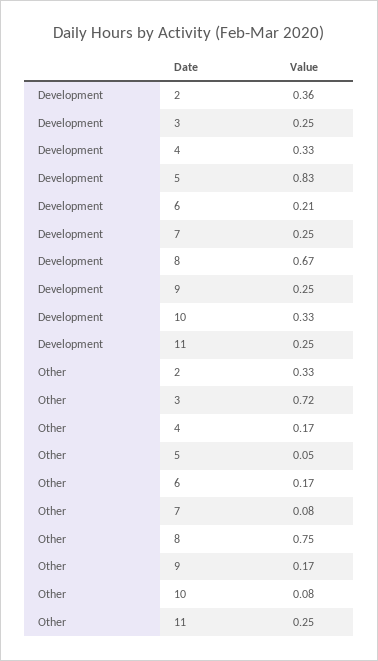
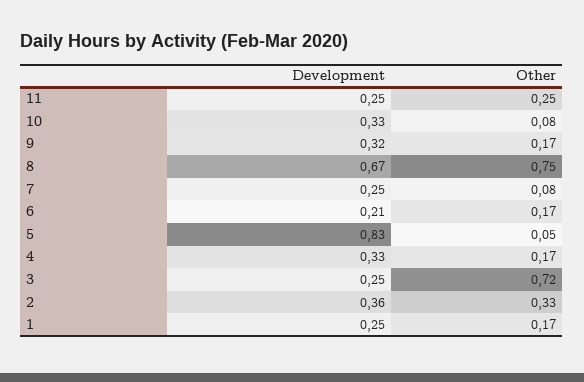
  {
    "Development": {
      "2": 0.36,
      "3": 0.25,
      "4": 0.33,
      "5": 0.83,
      "6": 0.21,
      "7": 0.25,
      "8": 0.67,
-     "9": 0.25,
+     "9": 0.32,
      "10": 0.33,
-     "11": 0.25
+     "11": 0.25,
+     "1": 0.25
    },
    "Other": {
      "2": 0.33,
      "3": 0.72,
      "4": 0.17,
      "5": 0.05,
      "6": 0.17,
      "7": 0.08,
      "8": 0.75,
      "9": 0.17,
      "10": 0.08,
-     "11": 0.25
+     "11": 0.25,
+     "1": 0.17
    }
  }

